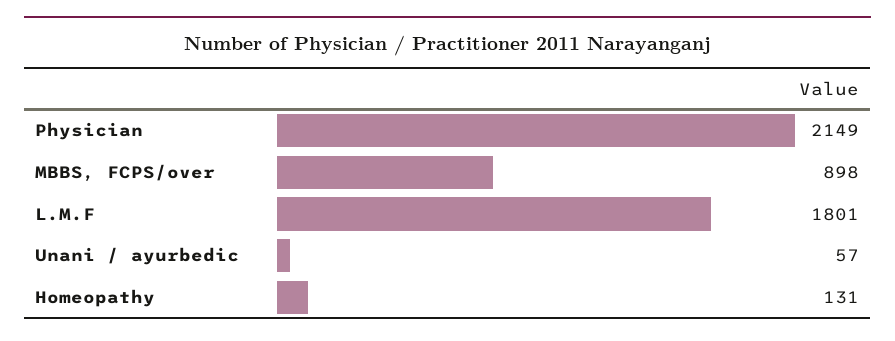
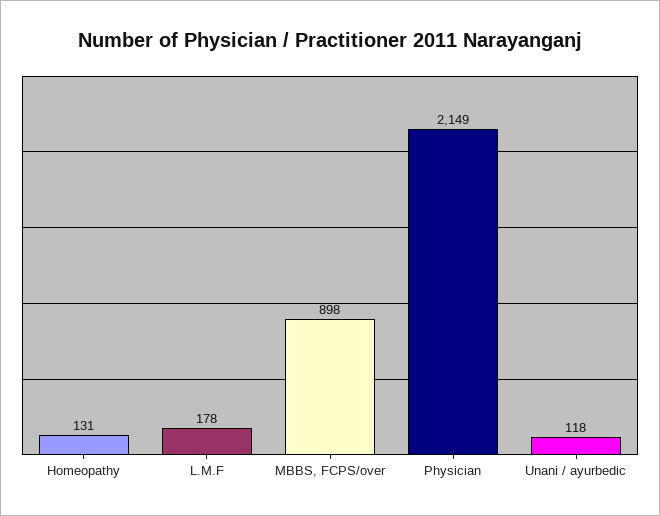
  {
    "Physician": 2149,
    "MBBS, FCPS/over": 898,
-   "L.M.F": 1801,
+   "L.M.F": 178,
-   "Unani / ayurbedic": 57,
+   "Unani / ayurbedic": 118,
    "Homeopathy": 131
  }

